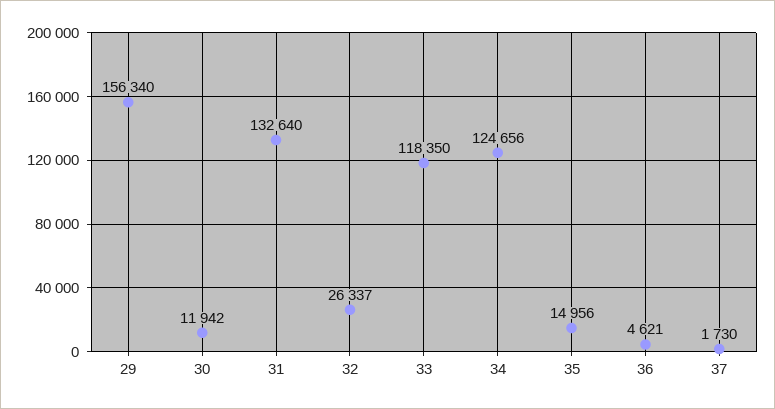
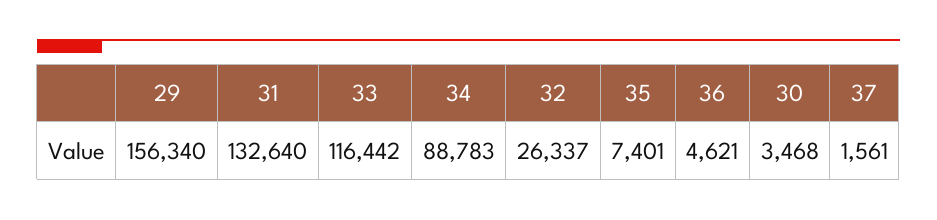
  {
    "29": 156340,
-   "30": 11942,
+   "30": 3468,
    "31": 132640,
    "32": 26337,
-   "33": 118350,
+   "33": 116442,
-   "34": 124656,
+   "34": 88783,
-   "35": 14956,
+   "35": 7401,
    "36": 4621,
-   "37": 1730
+   "37": 1561
  }

